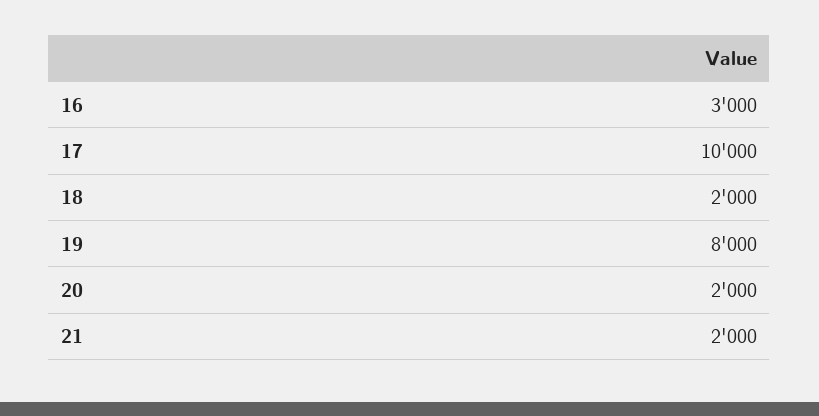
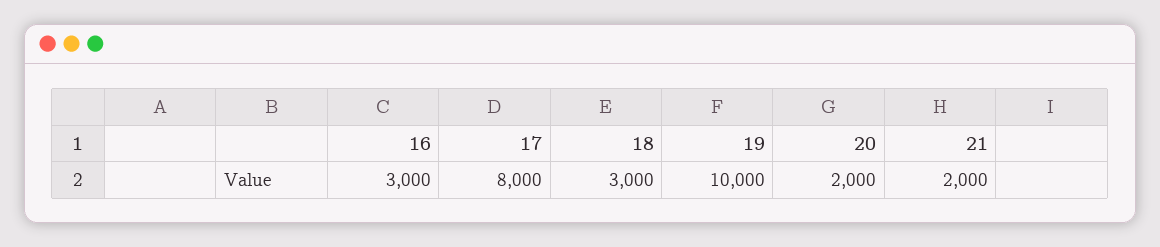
  {
    "16": 3000,
-   "17": 10000,
+   "17": 8000,
-   "18": 2000,
+   "18": 3000,
-   "19": 8000,
+   "19": 10000,
    "20": 2000,
    "21": 2000
  }

